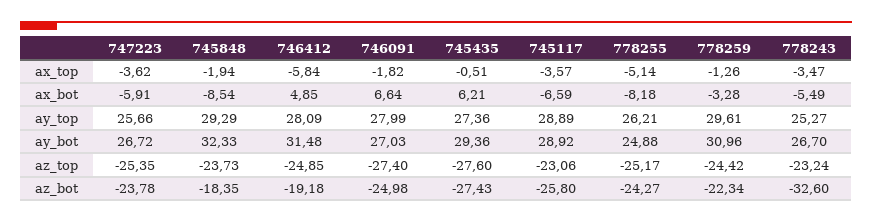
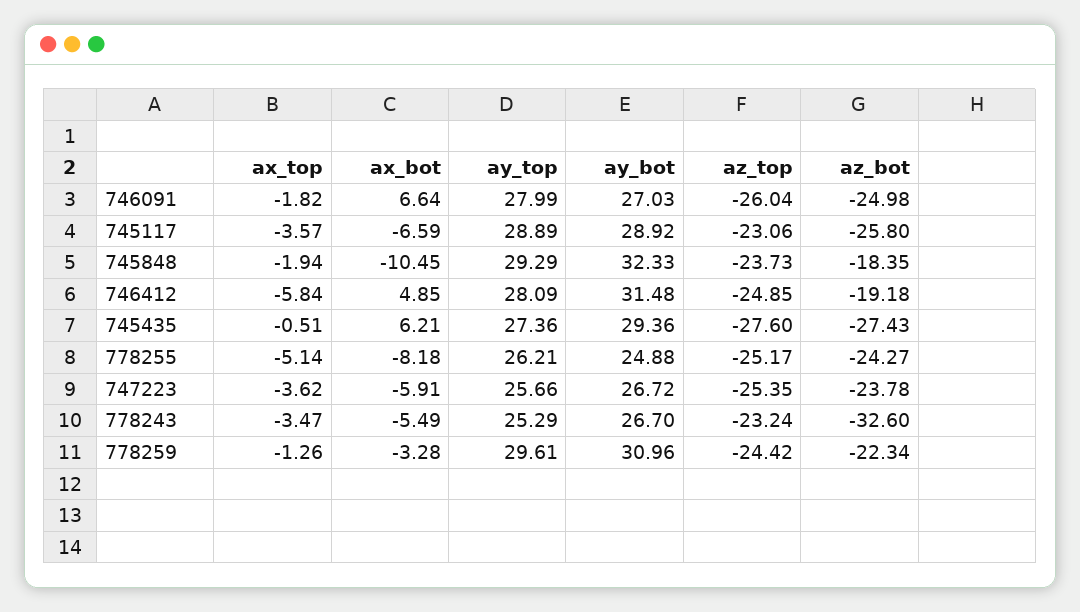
  {
    "747223": {
      "ax_top": -3.62,
      "ax_bot": -5.91,
      "ay_top": 25.66,
      "ay_bot": 26.72,
      "az_top": -25.35,
      "az_bot": -23.78
    },
    "745848": {
      "ax_top": -1.94,
-     "ax_bot": -8.54,
+     "ax_bot": -10.45,
      "ay_top": 29.29,
      "ay_bot": 32.33,
      "az_top": -23.73,
      "az_bot": -18.35
    },
    "746412": {
      "ax_top": -5.84,
      "ax_bot": 4.85,
      "ay_top": 28.09,
      "ay_bot": 31.48,
      "az_top": -24.85,
      "az_bot": -19.18
    },
    "746091": {
      "ax_top": -1.82,
      "ax_bot": 6.64,
      "ay_top": 27.99,
      "ay_bot": 27.03,
-     "az_top": -27.4,
+     "az_top": -26.04,
      "az_bot": -24.98
    },
    "745435": {
      "ax_top": -0.51,
      "ax_bot": 6.21,
      "ay_top": 27.36,
      "ay_bot": 29.36,
      "az_top": -27.6,
      "az_bot": -27.43
    },
    "745117": {
      "ax_top": -3.57,
      "ax_bot": -6.59,
      "ay_top": 28.89,
      "ay_bot": 28.92,
      "az_top": -23.06,
      "az_bot": -25.8
    },
    "778255": {
      "ax_top": -5.14,
      "ax_bot": -8.18,
      "ay_top": 26.21,
      "ay_bot": 24.88,
      "az_top": -25.17,
      "az_bot": -24.27
    },
    "778259": {
      "ax_top": -1.26,
      "ax_bot": -3.28,
      "ay_top": 29.61,
      "ay_bot": 30.96,
      "az_top": -24.42,
      "az_bot": -22.34
    },
    "778243": {
      "ax_top": -3.47,
      "ax_bot": -5.49,
-     "ay_top": 25.27,
+     "ay_top": 25.29,
      "ay_bot": 26.7,
      "az_top": -23.24,
      "az_bot": -32.6
    }
  }

